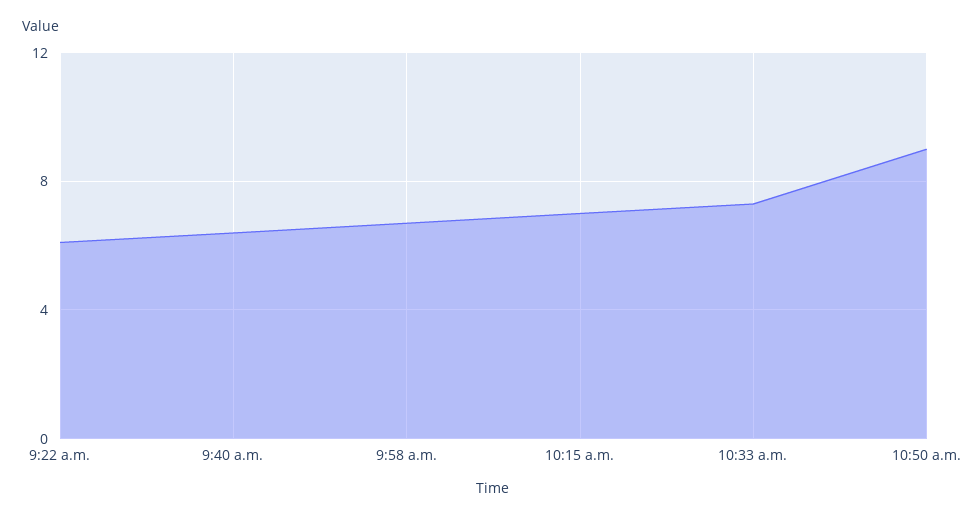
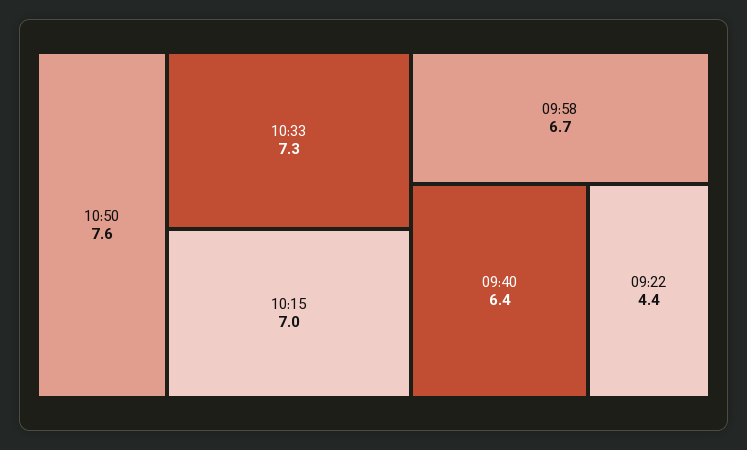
  {
-   "9:22 a.m.": 6,
+   "9:22 a.m.": 4.4,
    "9:40 a.m.": 6.4,
    "9:58 a.m.": 6.7,
    "10:15 a.m.": 7,
    "10:33 a.m.": 7.3,
-   "10:50 a.m.": 9
+   "10:50 a.m.": 7.6
  }

